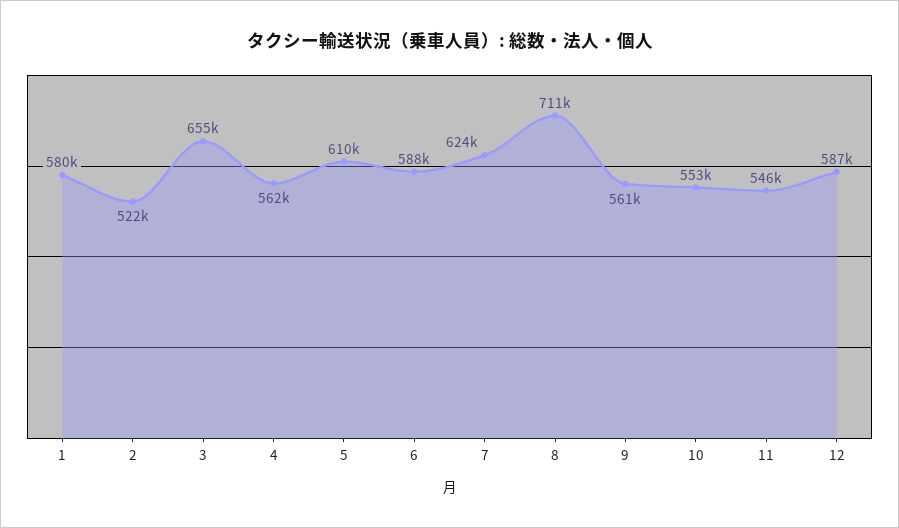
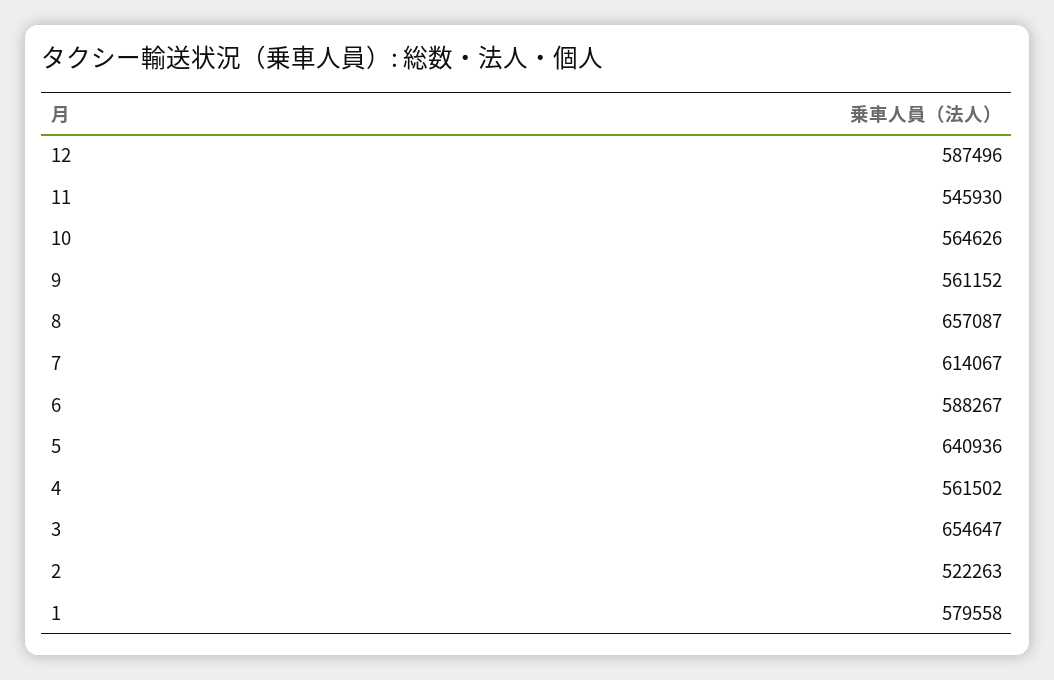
  {
    "1": 579558,
    "2": 522263,
    "3": 654647,
    "4": 561502,
-   "5": 610000,
+   "5": 640936,
    "6": 588267,
-   "7": 624000,
+   "7": 614067,
-   "8": 711000,
+   "8": 657087,
    "9": 561152,
-   "10": 553000,
+   "10": 564626,
    "11": 545930,
    "12": 587496
  }

